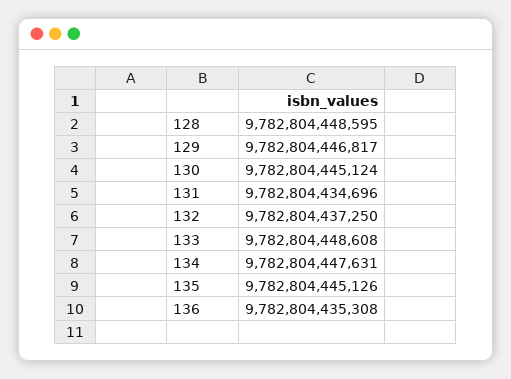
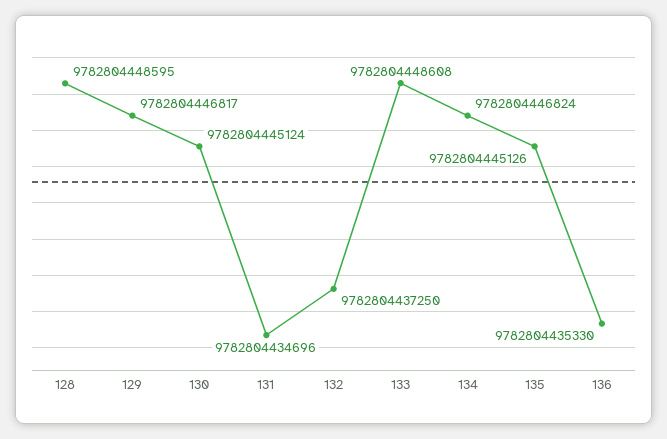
  {
    "128": 9782804448595,
    "129": 9782804446817,
    "130": 9782804445124,
    "131": 9782804434696,
    "132": 9782804437250,
    "133": 9782804448608,
-   "134": 9782804447631,
+   "134": 9782804446824,
    "135": 9782804445126,
-   "136": 9782804435308
+   "136": 9782804435330
  }

